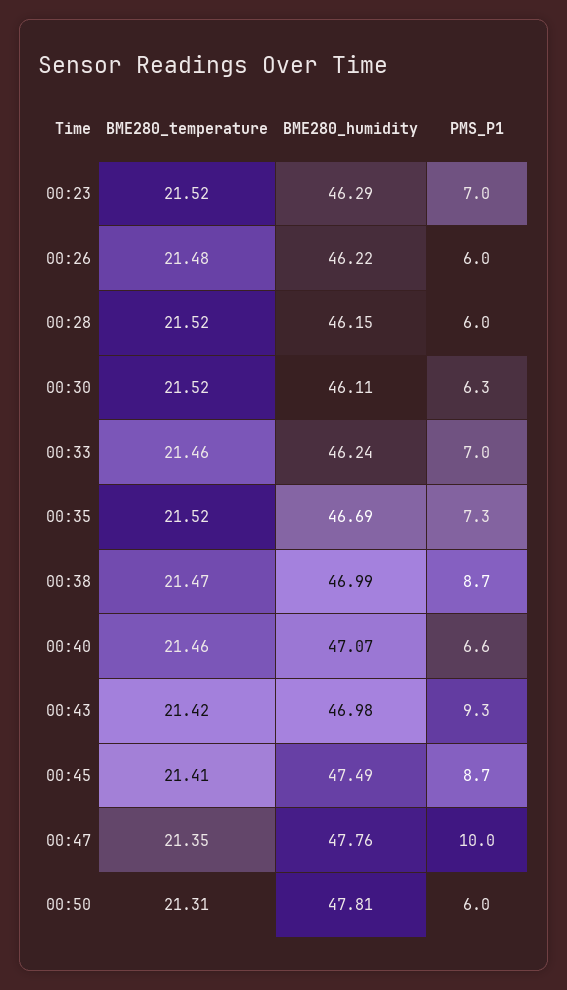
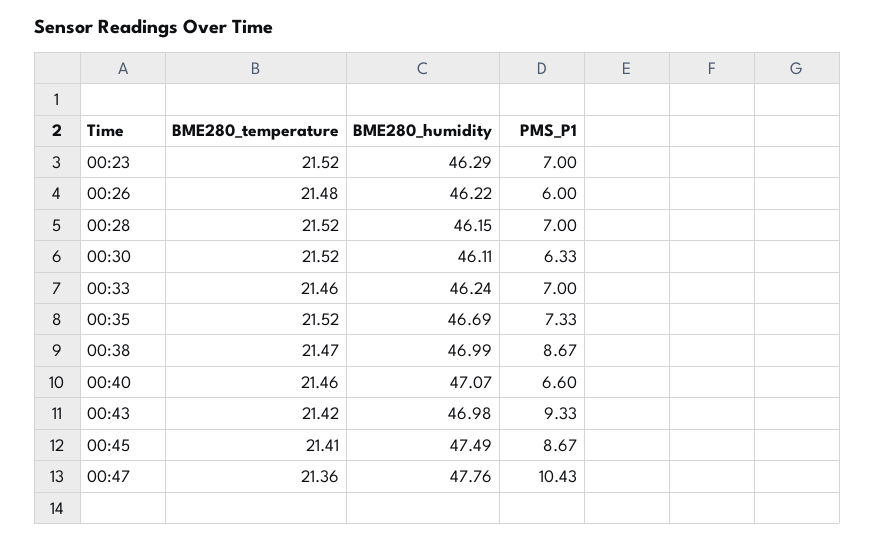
  {
    "BME280_temperature": {
      "00:23": 21.52,
      "00:26": 21.48,
      "00:28": 21.52,
      "00:30": 21.52,
      "00:33": 21.46,
      "00:35": 21.52,
      "00:38": 21.47,
      "00:40": 21.46,
      "00:43": 21.42,
      "00:45": 21.41,
-     "00:47": 21.35,
+     "00:47": 21.36
-     "00:50": 21.31
    },
    "BME280_humidity": {
      "00:23": 46.29,
      "00:26": 46.22,
      "00:28": 46.15,
      "00:30": 46.11,
      "00:33": 46.24,
      "00:35": 46.69,
      "00:38": 46.99,
      "00:40": 47.07,
      "00:43": 46.98,
      "00:45": 47.49,
-     "00:47": 47.76,
+     "00:47": 47.76
-     "00:50": 47.81
    },
    "PMS_P1": {
      "00:23": 7,
      "00:26": 6,
-     "00:28": 6,
+     "00:28": 7,
      "00:30": 6.33,
      "00:33": 7,
      "00:35": 7.33,
      "00:38": 8.67,
      "00:40": 6.6,
      "00:43": 9.33,
      "00:45": 8.67,
-     "00:47": 10,
+     "00:47": 10.43
-     "00:50": 6
    }
  }

